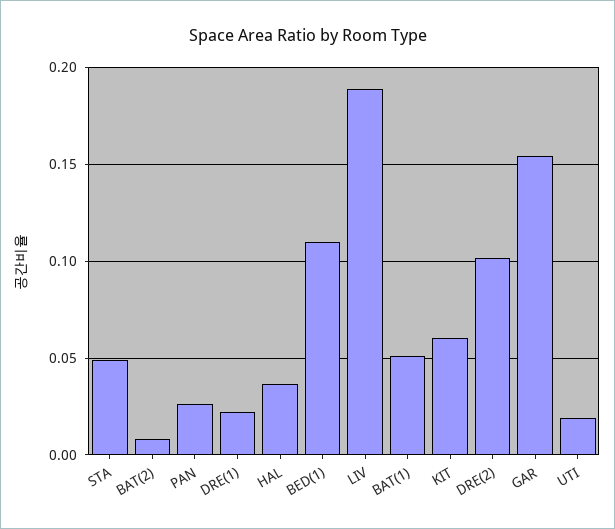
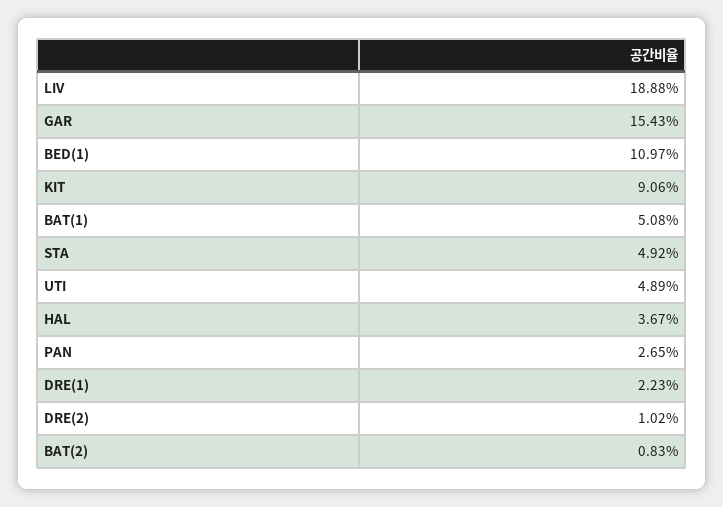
  {
    "STA": 0.0492,
    "BAT(2)": 0.0083,
    "PAN": 0.0265,
    "DRE(1)": 0.0223,
    "HAL": 0.0367,
    "BED(1)": 0.1097,
    "LIV": 0.1888,
    "BAT(1)": 0.0508,
-   "KIT": 0.06,
+   "KIT": 0.0906,
-   "DRE(2)": 0.1,
+   "DRE(2)": 0.0102,
    "GAR": 0.1543,
-   "UTI": 0.02
+   "UTI": 0.0489
  }

